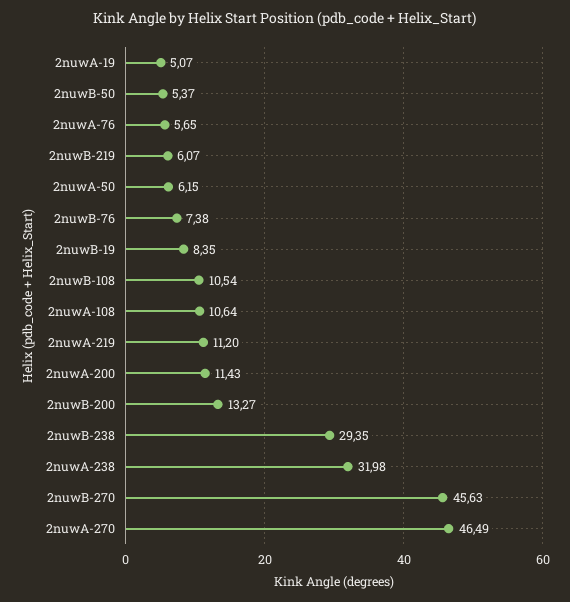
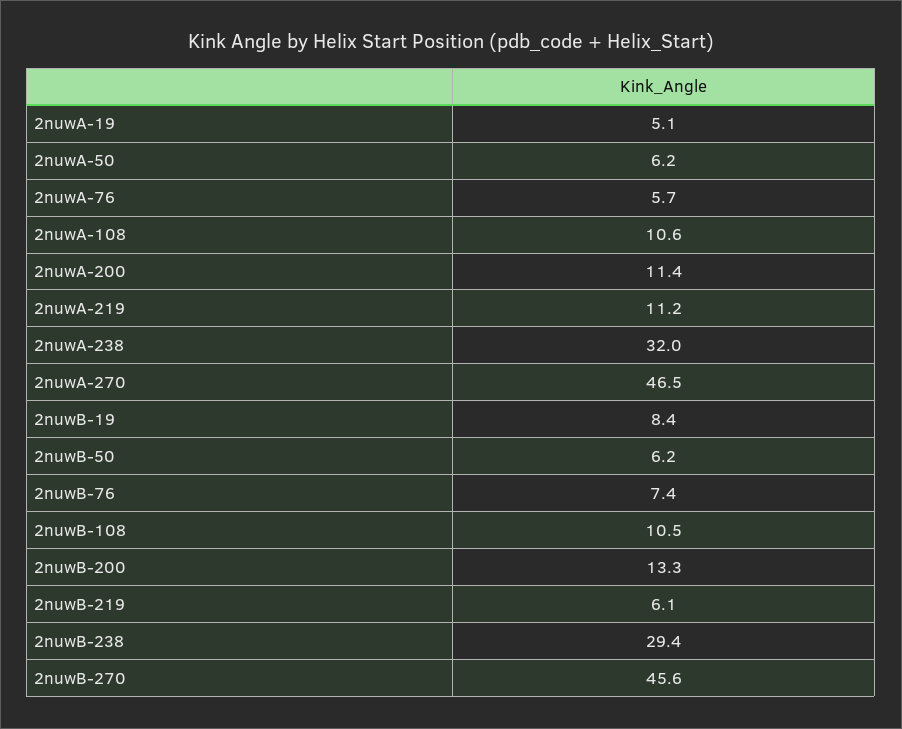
  {
    "2nuwA-19": 5.07,
-   "2nuwB-50": 5.37,
+   "2nuwB-50": 6.2,
    "2nuwA-76": 5.65,
    "2nuwB-219": 6.07,
    "2nuwA-50": 6.15,
    "2nuwB-76": 7.38,
    "2nuwB-19": 8.35,
    "2nuwB-108": 10.54,
    "2nuwA-108": 10.64,
    "2nuwA-219": 11.2,
    "2nuwA-200": 11.43,
    "2nuwB-200": 13.27,
    "2nuwB-238": 29.35,
    "2nuwA-238": 31.98,
    "2nuwB-270": 45.63,
    "2nuwA-270": 46.49
  }

